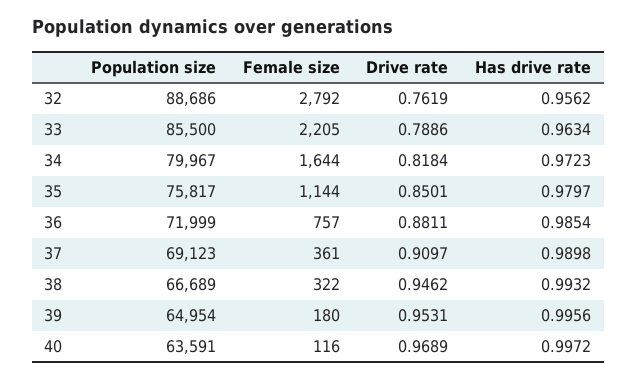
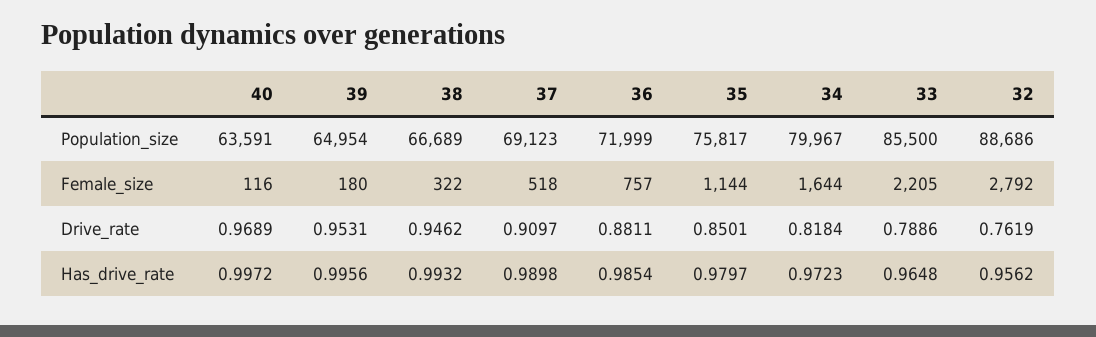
  {
    "Population size": {
      "32": 88686,
      "33": 85500,
      "34": 79967,
      "35": 75817,
      "36": 71999,
      "37": 69123,
      "38": 66689,
      "39": 64954,
      "40": 63591
    },
    "Female size": {
      "32": 2792,
      "33": 2205,
      "34": 1644,
      "35": 1144,
      "36": 757,
-     "37": 361,
+     "37": 518,
      "38": 322,
      "39": 180,
      "40": 116
    },
    "Drive rate": {
      "32": 0.7619,
      "33": 0.7886,
      "34": 0.8184,
      "35": 0.8501,
      "36": 0.8811,
      "37": 0.9097,
      "38": 0.9462,
      "39": 0.9531,
      "40": 0.9689
    },
    "Has drive rate": {
      "32": 0.9562,
-     "33": 0.9634,
+     "33": 0.9648,
      "34": 0.9723,
      "35": 0.9797,
      "36": 0.9854,
      "37": 0.9898,
      "38": 0.9932,
      "39": 0.9956,
      "40": 0.9972
    }
  }

